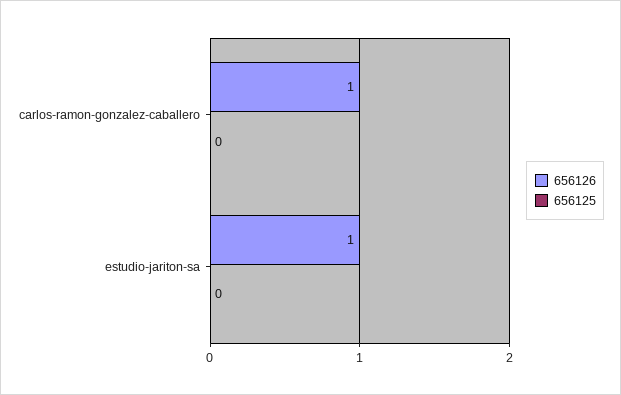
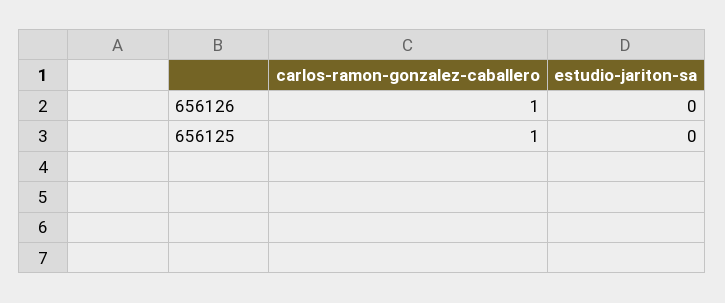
  {
    "656126": {
      "carlos-ramon-gonzalez-caballero": 1,
-     "estudio-jariton-sa": 1
+     "estudio-jariton-sa": 0
    },
    "656125": {
-     "carlos-ramon-gonzalez-caballero": 0,
+     "carlos-ramon-gonzalez-caballero": 1,
      "estudio-jariton-sa": 0
    }
  }

